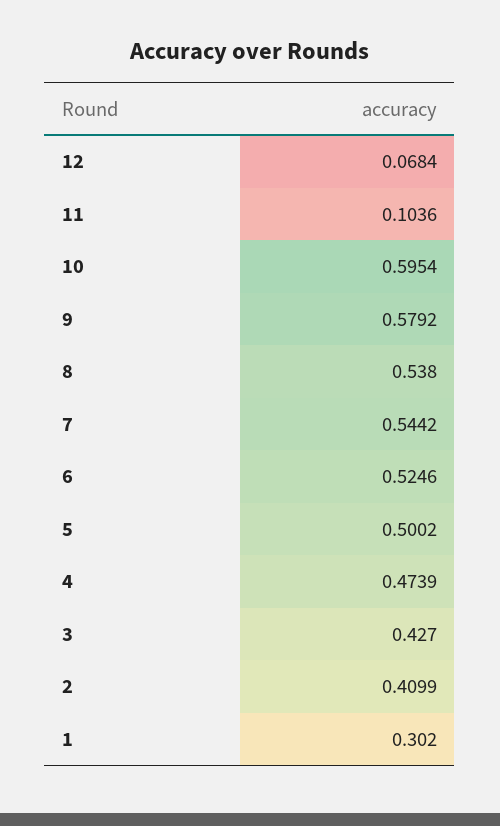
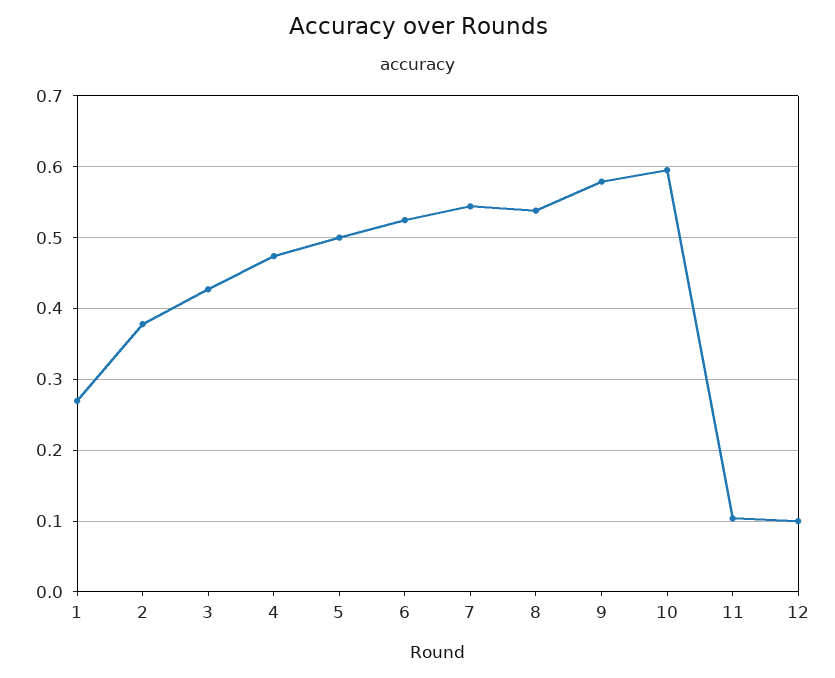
  {
-   "12": 0.0684,
+   "12": 0.1,
    "11": 0.1036,
    "10": 0.5954,
    "9": 0.5792,
    "8": 0.538,
    "7": 0.5442,
    "6": 0.5246,
    "5": 0.5002,
    "4": 0.4739,
    "3": 0.427,
-   "2": 0.4099,
+   "2": 0.38,
-   "1": 0.302
+   "1": 0.27
  }

